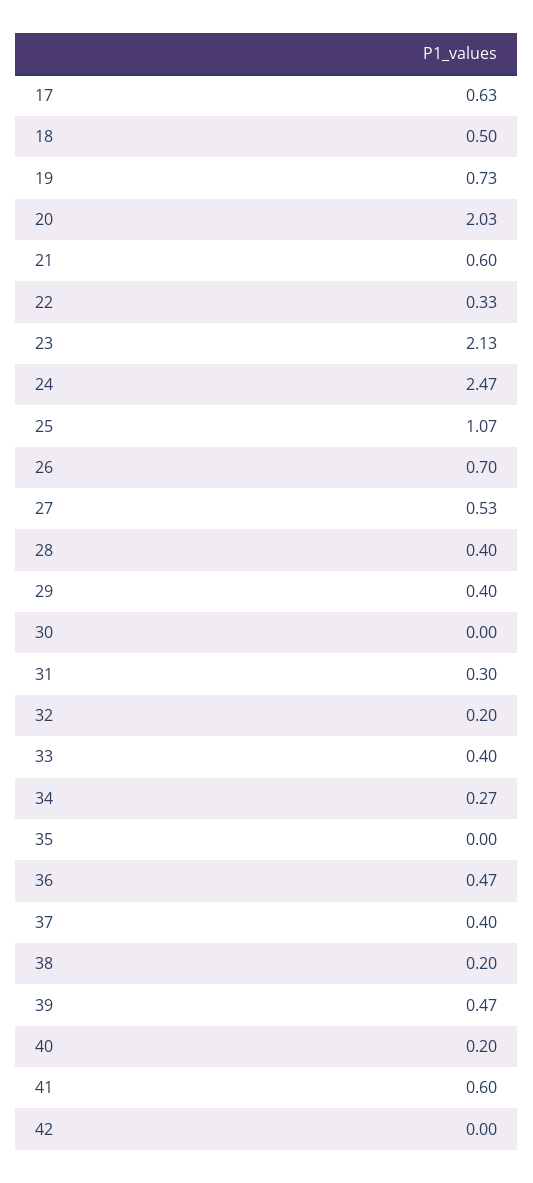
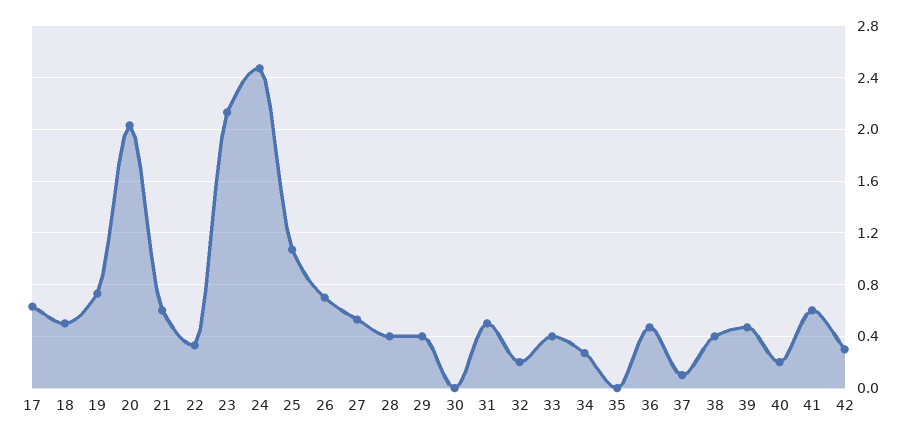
  {
    "17": 0.63,
    "18": 0.5,
    "19": 0.73,
    "20": 2.03,
    "21": 0.6,
    "22": 0.33,
    "23": 2.13,
    "24": 2.47,
    "25": 1.07,
    "26": 0.7,
    "27": 0.53,
    "28": 0.4,
    "29": 0.4,
    "30": 0,
-   "31": 0.3,
+   "31": 0.5,
    "32": 0.2,
    "33": 0.4,
    "34": 0.27,
    "35": 0,
    "36": 0.47,
-   "37": 0.4,
+   "37": 0.1,
-   "38": 0.2,
+   "38": 0.4,
    "39": 0.47,
    "40": 0.2,
    "41": 0.6,
-   "42": 0
+   "42": 0.3
  }

